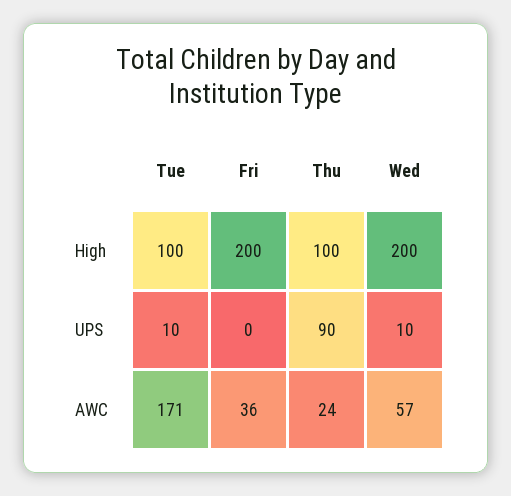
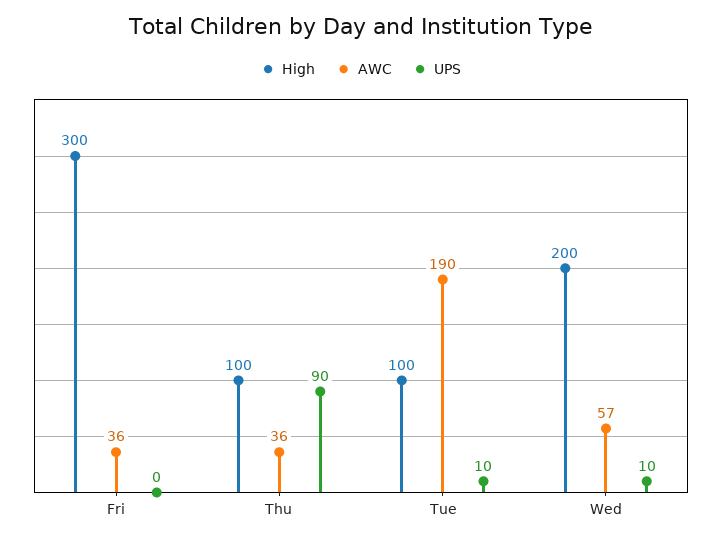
  {
    "High": {
      "Tue": 100,
-     "Fri": 200,
+     "Fri": 300,
      "Thu": 100,
      "Wed": 200
    },
    "UPS": {
      "Tue": 10,
      "Fri": 0,
      "Thu": 90,
      "Wed": 10
    },
    "AWC": {
-     "Tue": 171,
+     "Tue": 190,
      "Fri": 36,
-     "Thu": 24,
+     "Thu": 36,
      "Wed": 57
    }
  }

